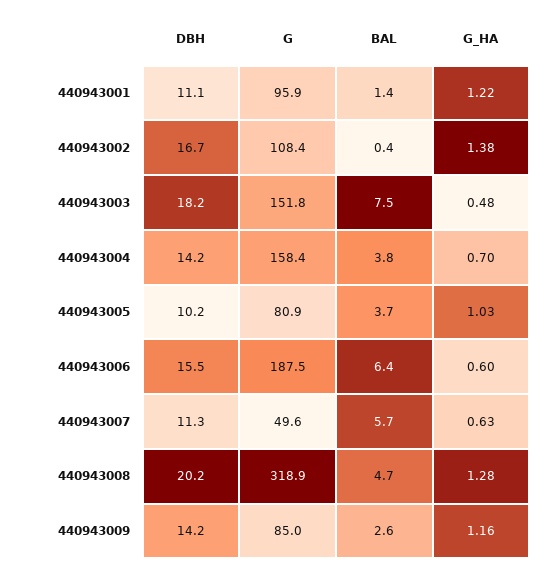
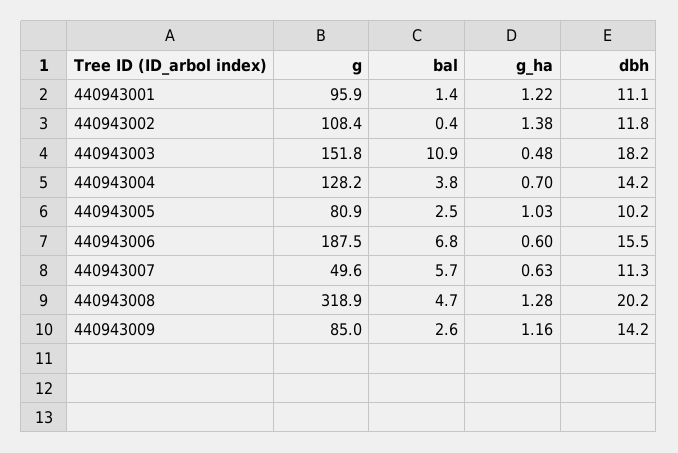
  {
    "DBH": {
      "440943001": 11.1,
-     "440943002": 16.7,
+     "440943002": 11.8,
      "440943003": 18.2,
      "440943004": 14.2,
      "440943005": 10.2,
      "440943006": 15.5,
      "440943007": 11.3,
      "440943008": 20.2,
      "440943009": 14.2
    },
    "G": {
      "440943001": 95.9,
      "440943002": 108.4,
      "440943003": 151.8,
-     "440943004": 158.4,
+     "440943004": 128.2,
      "440943005": 80.9,
      "440943006": 187.5,
      "440943007": 49.6,
      "440943008": 318.9,
      "440943009": 85
    },
    "BAL": {
      "440943001": 1.4,
      "440943002": 0.4,
-     "440943003": 7.5,
+     "440943003": 10.9,
      "440943004": 3.8,
-     "440943005": 3.7,
+     "440943005": 2.5,
-     "440943006": 6.4,
+     "440943006": 6.8,
      "440943007": 5.7,
      "440943008": 4.7,
      "440943009": 2.6
    },
    "G_HA": {
      "440943001": 1.22,
      "440943002": 1.38,
      "440943003": 0.48,
      "440943004": 0.7,
      "440943005": 1.03,
      "440943006": 0.6,
      "440943007": 0.63,
      "440943008": 1.28,
      "440943009": 1.16
    }
  }

